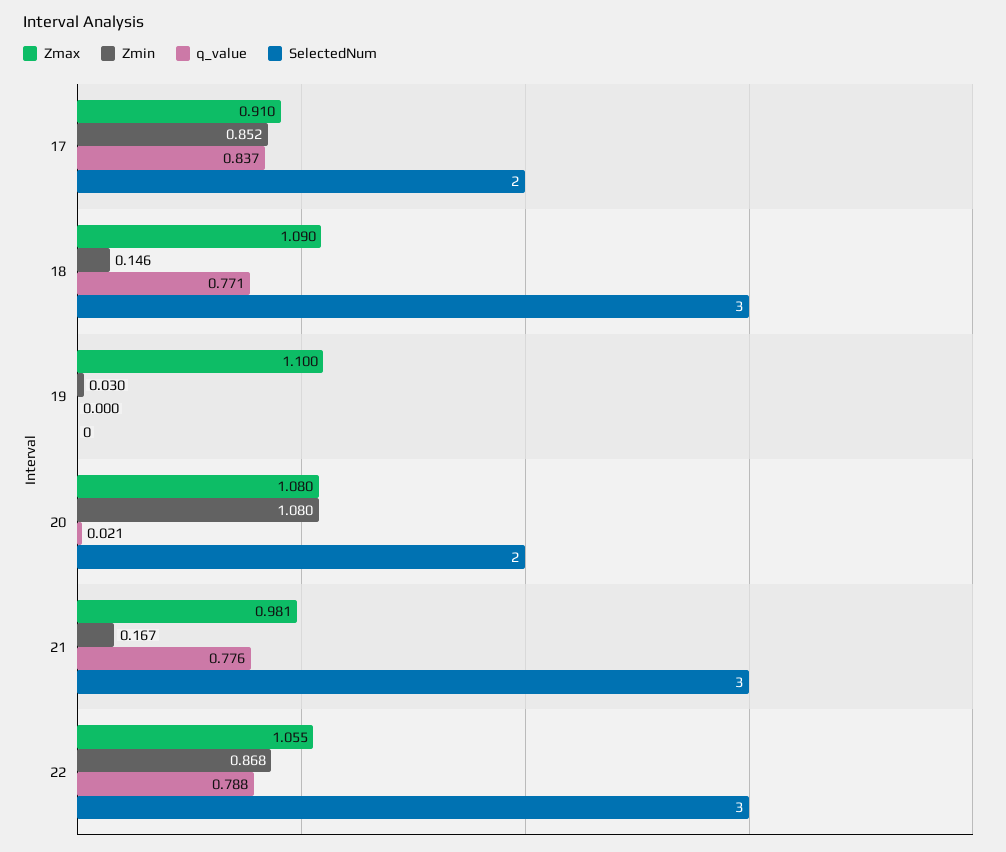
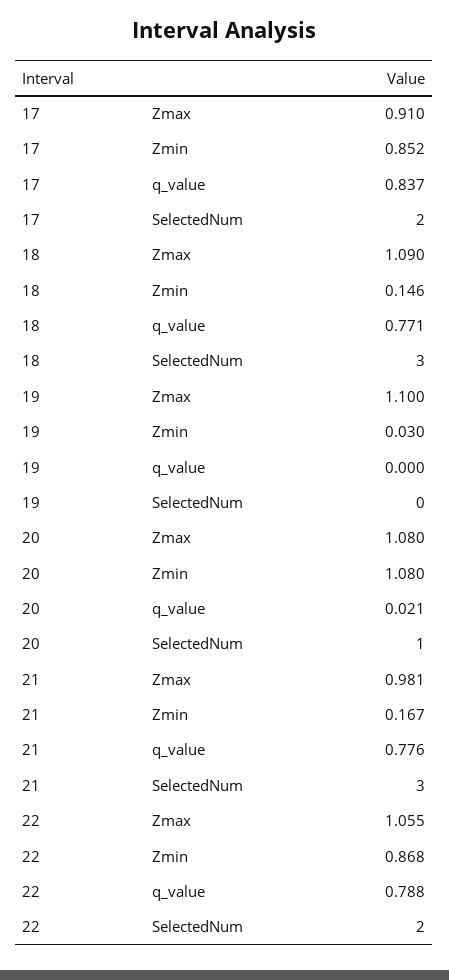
  {
    "Zmax": {
      "17": 0.91,
      "18": 1.09,
      "19": 1.1,
      "20": 1.08,
      "21": 0.981,
      "22": 1.055
    },
    "Zmin": {
      "17": 0.852,
      "18": 0.146,
      "19": 0.03,
      "20": 1.08,
      "21": 0.167,
      "22": 0.868
    },
    "q_value": {
      "17": 0.837,
      "18": 0.771,
      "19": 0,
      "20": 0.021,
      "21": 0.776,
      "22": 0.788
    },
    "SelectedNum": {
      "17": 2,
      "18": 3,
      "19": 0,
-     "20": 2,
+     "20": 1,
      "21": 3,
-     "22": 3
+     "22": 2
    }
  }

